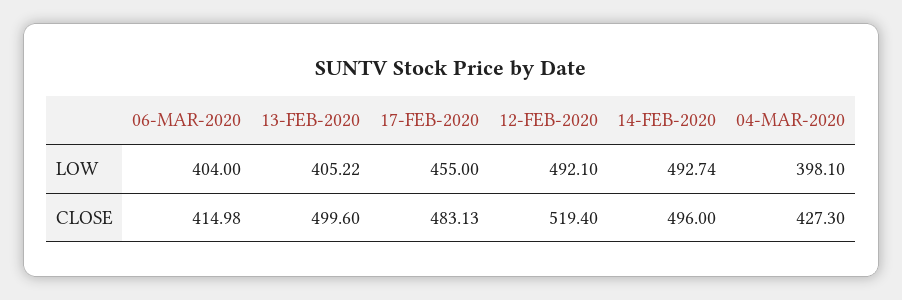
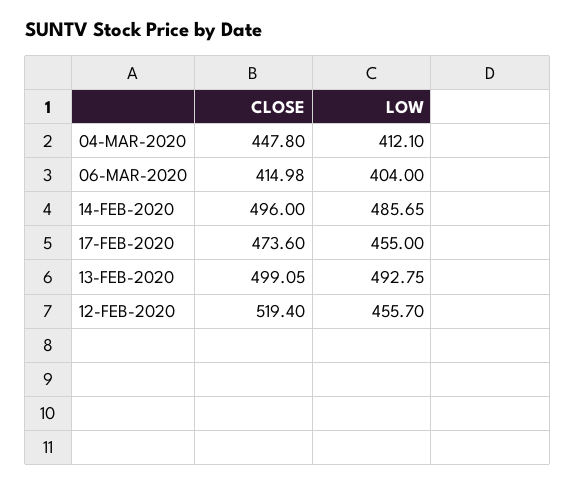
  {
    "06-MAR-2020": {
      "LOW": 404,
      "CLOSE": 414.98
    },
    "13-FEB-2020": {
-     "LOW": 405.22,
+     "LOW": 492.75,
-     "CLOSE": 499.6
+     "CLOSE": 499.05
    },
    "17-FEB-2020": {
      "LOW": 455,
-     "CLOSE": 483.13
+     "CLOSE": 473.6
    },
    "12-FEB-2020": {
-     "LOW": 492.1,
+     "LOW": 455.7,
      "CLOSE": 519.4
    },
    "14-FEB-2020": {
-     "LOW": 492.74,
+     "LOW": 485.65,
      "CLOSE": 496
    },
    "04-MAR-2020": {
-     "LOW": 398.1,
+     "LOW": 412.1,
-     "CLOSE": 427.3
+     "CLOSE": 447.8
    }
  }

